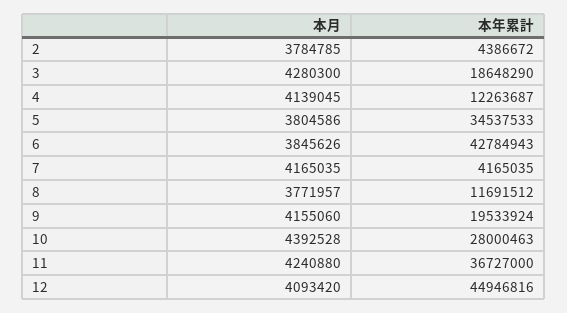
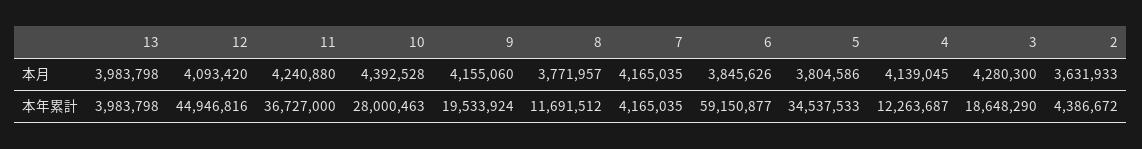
  {
    "本月": {
-     "2": 3784785,
+     "2": 3631933,
      "3": 4280300,
      "4": 4139045,
      "5": 3804586,
      "6": 3845626,
      "7": 4165035,
      "8": 3771957,
      "9": 4155060,
      "10": 4392528,
      "11": 4240880,
-     "12": 4093420
+     "12": 4093420,
+     "13": 3983798
    },
    "本年累計": {
      "2": 4386672,
      "3": 18648290,
      "4": 12263687,
      "5": 34537533,
-     "6": 42784943,
+     "6": 59150877,
      "7": 4165035,
      "8": 11691512,
      "9": 19533924,
      "10": 28000463,
      "11": 36727000,
-     "12": 44946816
+     "12": 44946816,
+     "13": 3983798
    }
  }

